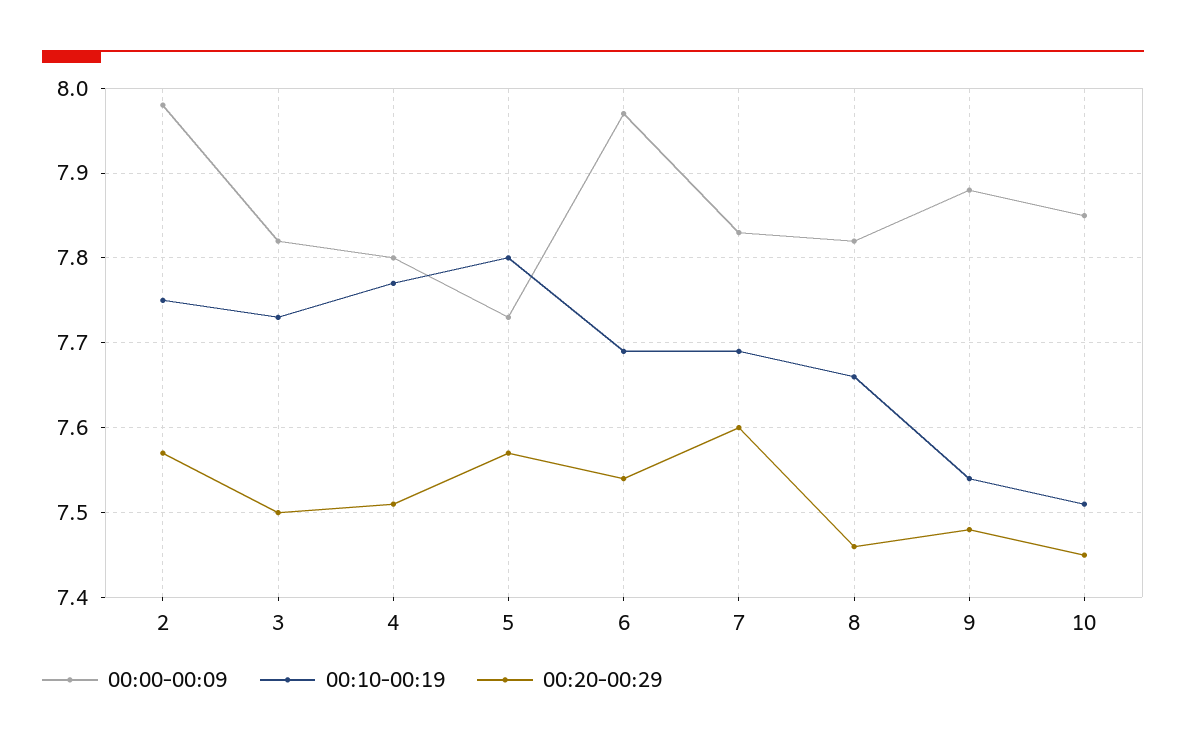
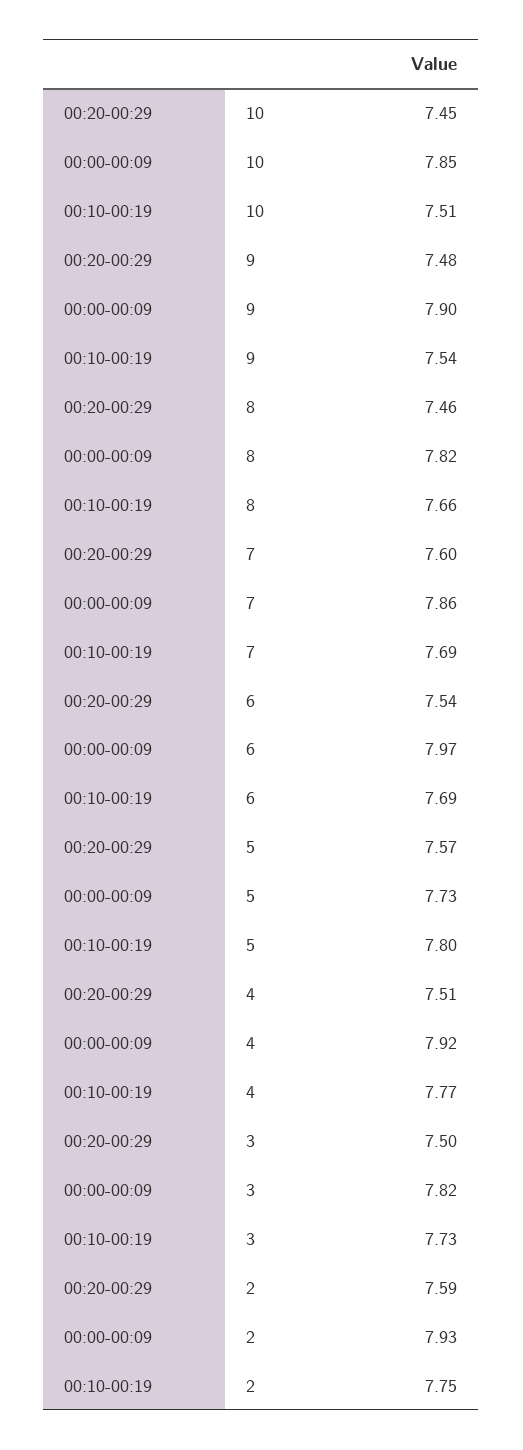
  {
    "00:00-00:09": {
-     "2": 7.98,
+     "2": 7.93,
      "3": 7.82,
-     "4": 7.8,
+     "4": 7.92,
      "5": 7.73,
      "6": 7.97,
-     "7": 7.83,
+     "7": 7.86,
      "8": 7.82,
-     "9": 7.88,
+     "9": 7.9,
      "10": 7.85
    },
    "00:10-00:19": {
      "2": 7.75,
      "3": 7.73,
      "4": 7.77,
      "5": 7.8,
      "6": 7.69,
      "7": 7.69,
      "8": 7.66,
      "9": 7.54,
      "10": 7.51
    },
    "00:20-00:29": {
-     "2": 7.57,
+     "2": 7.59,
      "3": 7.5,
      "4": 7.51,
      "5": 7.57,
      "6": 7.54,
      "7": 7.6,
      "8": 7.46,
      "9": 7.48,
      "10": 7.45
    }
  }

